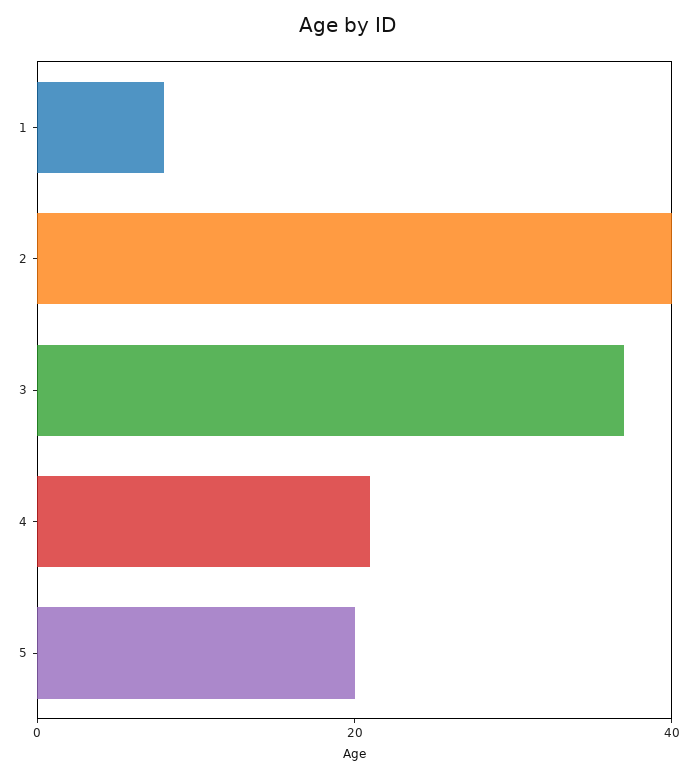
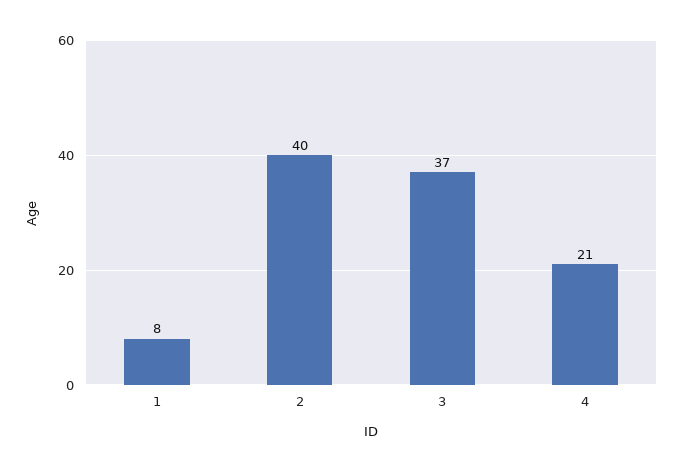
  {
    "1": 8,
    "2": 40,
    "3": 37,
-   "4": 21,
+   "4": 21
-   "5": 20
  }

